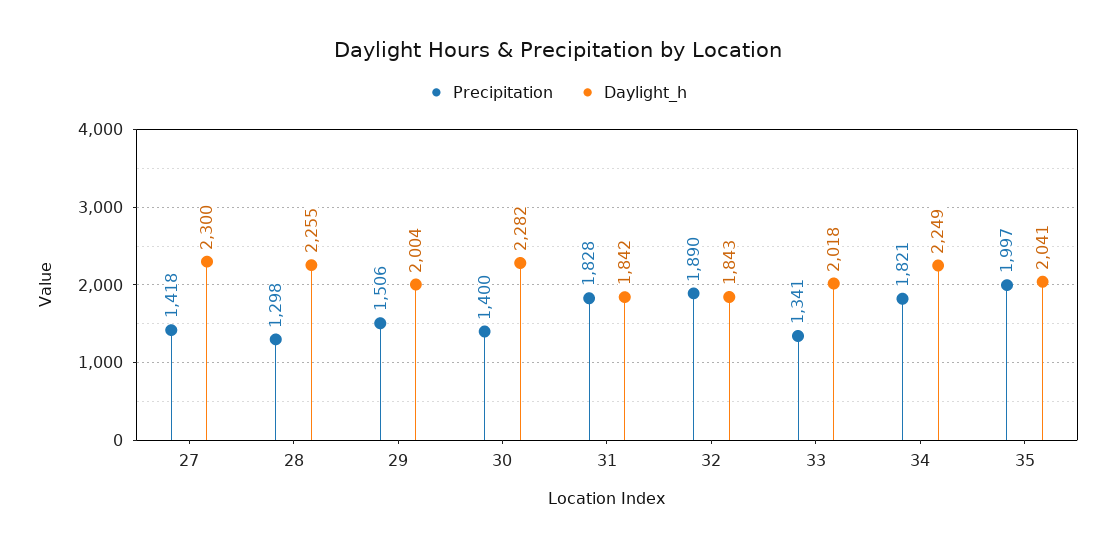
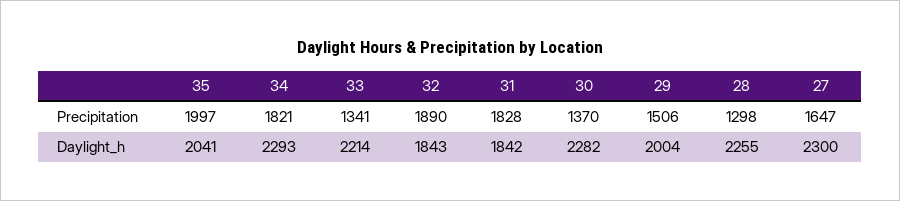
  {
    "Precipitation": {
-     "27": 1418,
+     "27": 1647,
      "28": 1298,
      "29": 1506,
-     "30": 1400,
+     "30": 1370,
      "31": 1828,
      "32": 1890,
      "33": 1341,
      "34": 1821,
      "35": 1997
    },
    "Daylight_h": {
      "27": 2300,
      "28": 2255,
      "29": 2004,
      "30": 2282,
      "31": 1842,
      "32": 1843,
-     "33": 2018,
+     "33": 2214,
-     "34": 2249,
+     "34": 2293,
      "35": 2041
    }
  }

